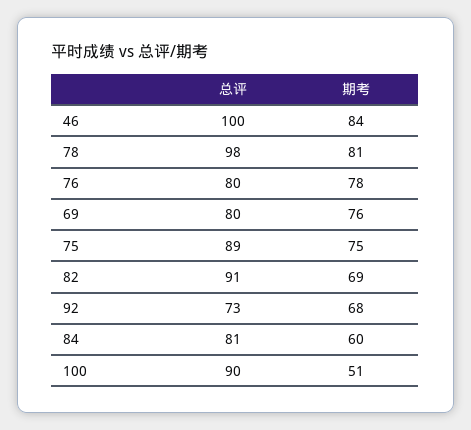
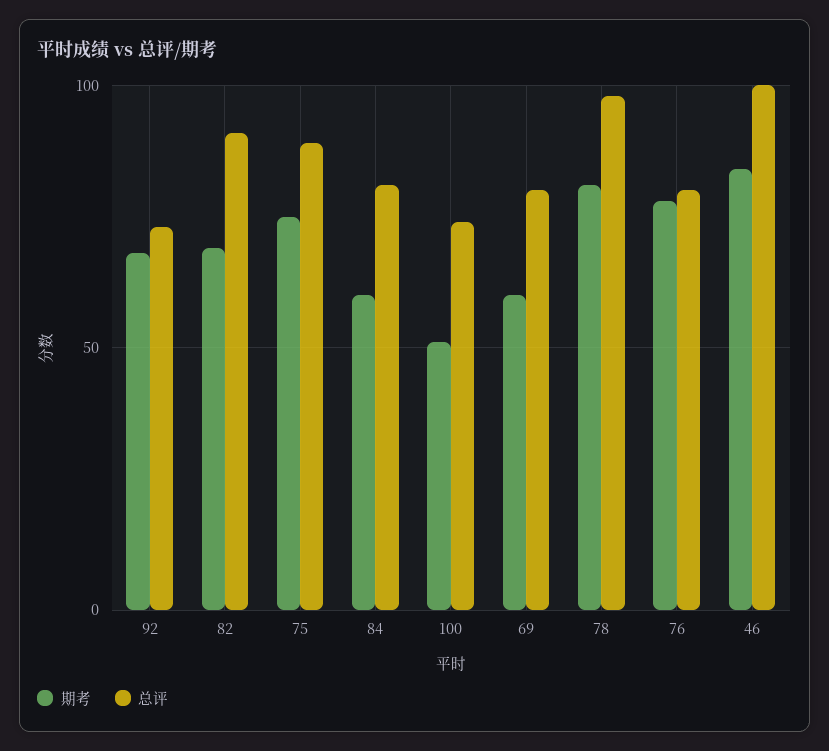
  {
    "总评": {
      "46": 100,
      "78": 98,
      "76": 80,
      "69": 80,
      "75": 89,
      "82": 91,
      "92": 73,
      "84": 81,
-     "100": 90
+     "100": 75
    },
    "期考": {
      "46": 84,
      "78": 81,
      "76": 78,
-     "69": 76,
+     "69": 60,
      "75": 75,
      "82": 69,
      "92": 68,
      "84": 60,
      "100": 51
    }
  }

